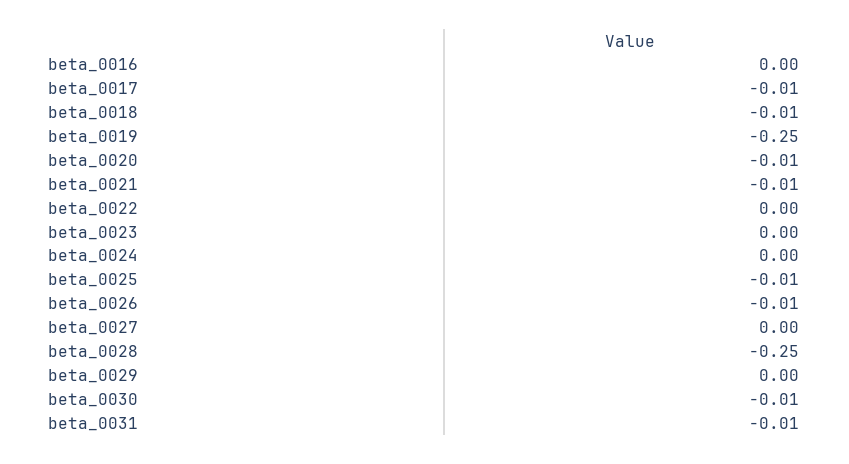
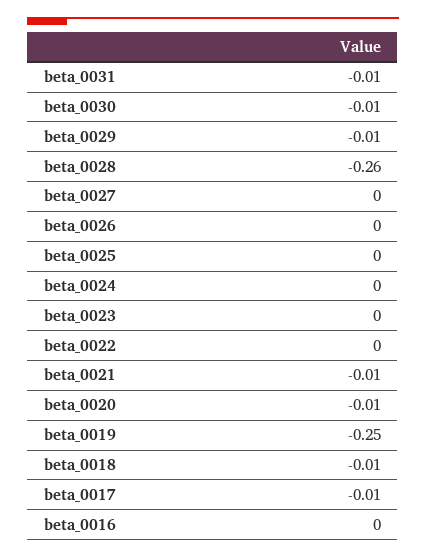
  {
    "beta_0016": 0,
    "beta_0017": -0.01,
    "beta_0018": -0.01,
    "beta_0019": -0.25,
    "beta_0020": -0.01,
    "beta_0021": -0.01,
    "beta_0022": 0,
    "beta_0023": 0,
    "beta_0024": 0,
-   "beta_0025": -0.01,
+   "beta_0025": 0,
-   "beta_0026": -0.01,
+   "beta_0026": 0,
    "beta_0027": 0,
-   "beta_0028": -0.25,
+   "beta_0028": -0.26,
-   "beta_0029": 0,
+   "beta_0029": -0.01,
    "beta_0030": -0.01,
    "beta_0031": -0.01
  }

